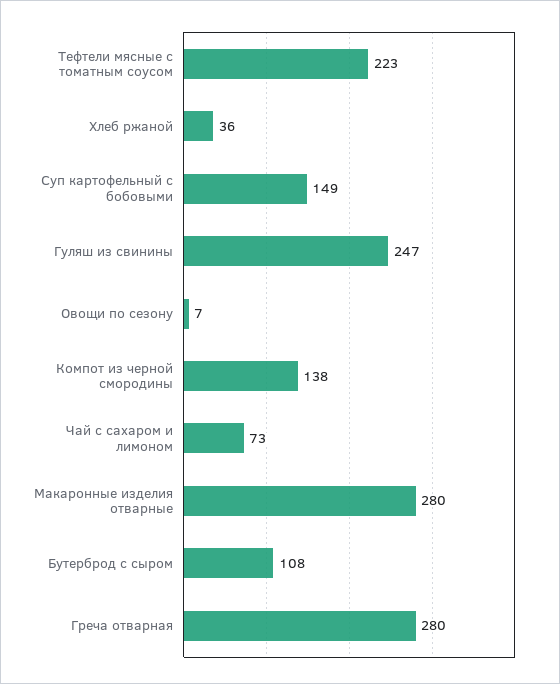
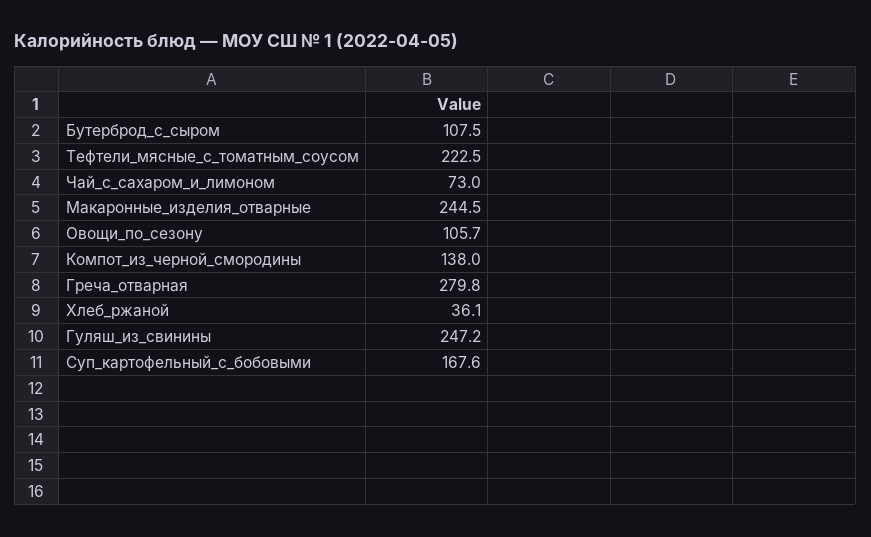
  {
    "Тефтели мясные с томатным соусом": 222.5,
    "Хлеб ржаной": 36.1,
-   "Суп картофельный с бобовыми": 149,
+   "Суп картофельный с бобовыми": 167.6,
    "Гуляш из свинины": 247.2,
-   "Овощи по сезону": 7,
+   "Овощи по сезону": 105.7,
    "Компот из черной смородины": 138,
    "Чай с сахаром и лимоном": 73,
-   "Макаронные изделия отварные": 280,
+   "Макаронные изделия отварные": 244.5,
    "Бутерброд с сыром": 107.5,
    "Греча отварная": 279.8
  }

